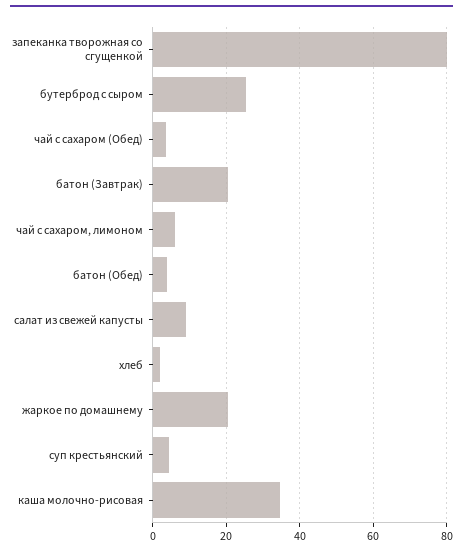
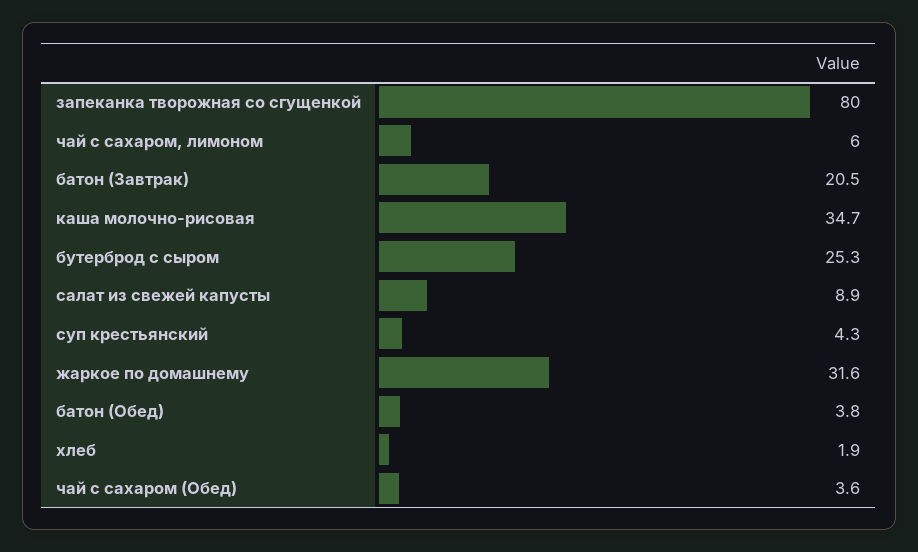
  {
    "запеканка творожная со сгущенкой": 80,
    "бутерброд с сыром": 25.3,
    "чай с сахаром (Обед)": 3.6,
    "батон (Завтрак)": 20.5,
    "чай с сахаром, лимоном": 6,
    "батон (Обед)": 3.8,
    "салат из свежей капусты": 8.9,
    "хлеб": 1.9,
-   "жаркое по домашнему": 20,
+   "жаркое по домашнему": 31.6,
    "суп крестьянский": 4.3,
    "каша молочно-рисовая": 34.7
  }

